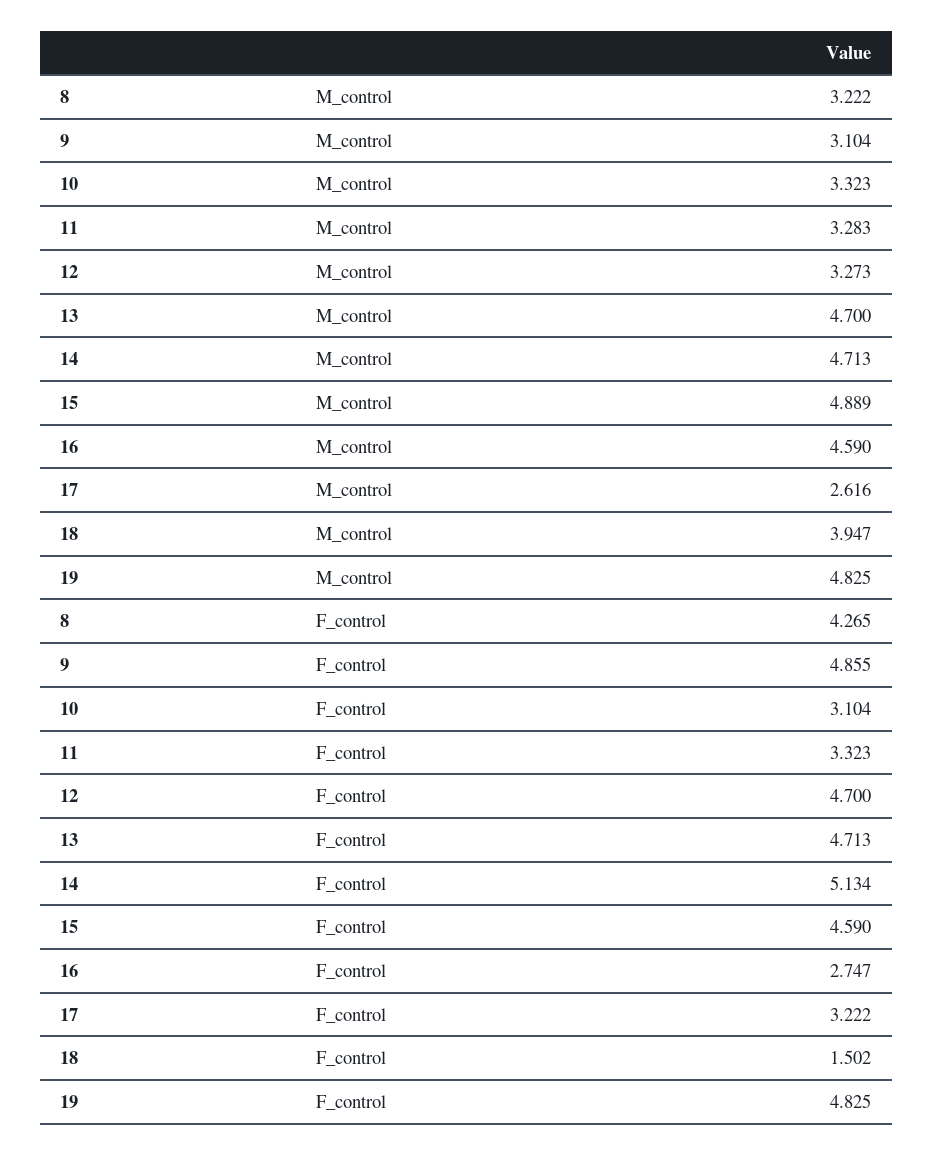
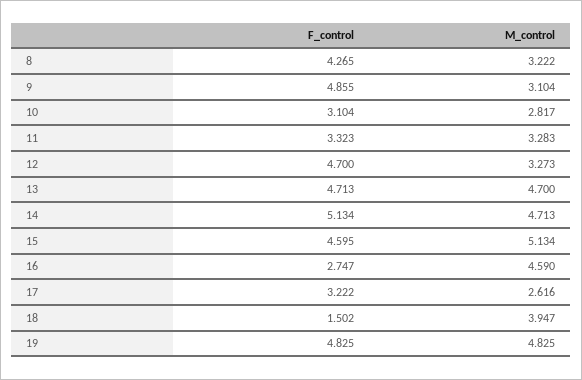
  {
    "8": {
      "M_control": 3.222,
      "F_control": 4.265
    },
    "9": {
      "M_control": 3.104,
      "F_control": 4.855
    },
    "10": {
-     "M_control": 3.323,
+     "M_control": 2.817,
      "F_control": 3.104
    },
    "11": {
      "M_control": 3.283,
      "F_control": 3.323
    },
    "12": {
      "M_control": 3.273,
      "F_control": 4.7
    },
    "13": {
      "M_control": 4.7,
      "F_control": 4.713
    },
    "14": {
      "M_control": 4.713,
      "F_control": 5.134
    },
    "15": {
-     "M_control": 4.889,
+     "M_control": 5.134,
-     "F_control": 4.59
+     "F_control": 4.595
    },
    "16": {
      "M_control": 4.59,
      "F_control": 2.747
    },
    "17": {
      "M_control": 2.616,
      "F_control": 3.222
    },
    "18": {
      "M_control": 3.947,
      "F_control": 1.502
    },
    "19": {
      "M_control": 4.825,
      "F_control": 4.825
    }
  }

